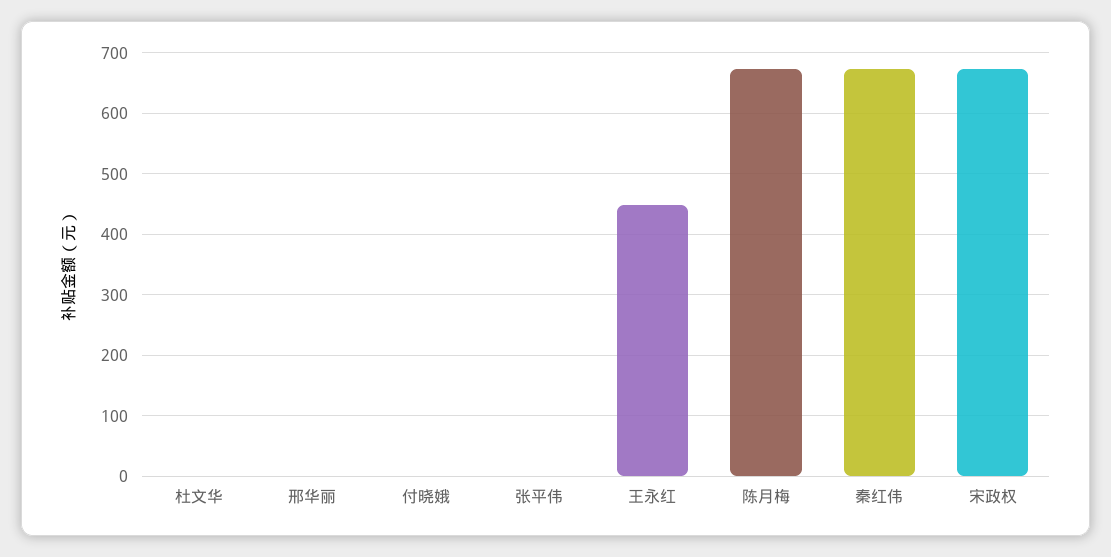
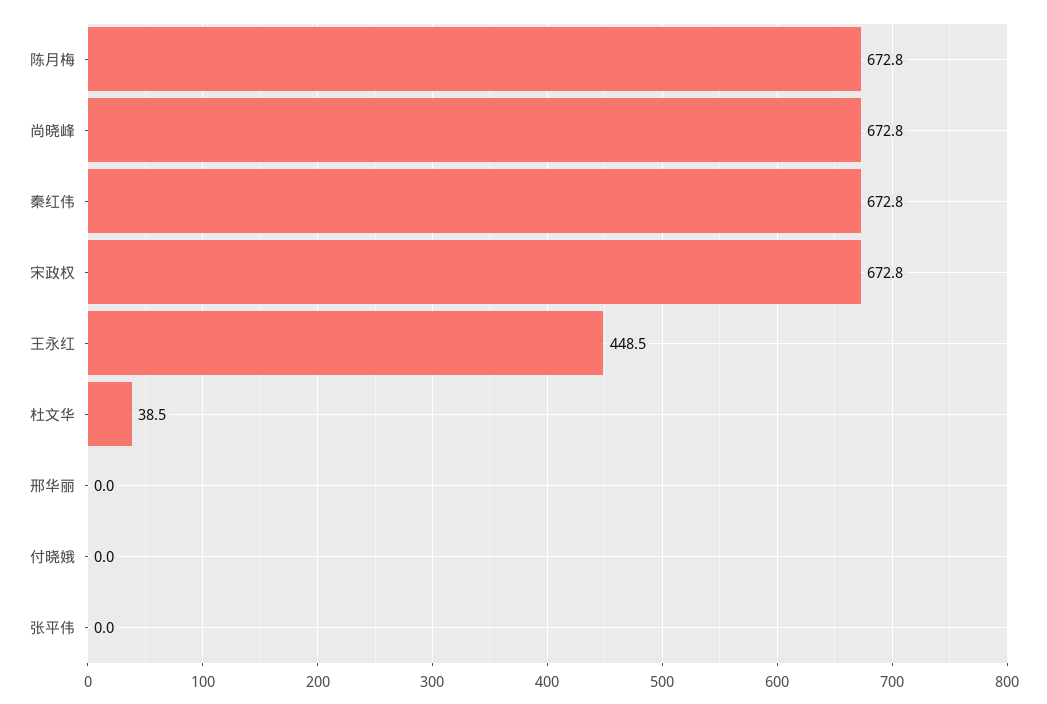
  {
-   "杜文华": 0,
+   "杜文华": 38.5,
    "邢华丽": 0,
    "付晓娥": 0,
    "张平伟": 0,
    "王永红": 448.5,
    "陈月梅": 672.8,
    "秦红伟": 672.8,
-   "宋政权": 672.8
+   "宋政权": 672.8,
+   "尚晓峰": 672.8
  }

